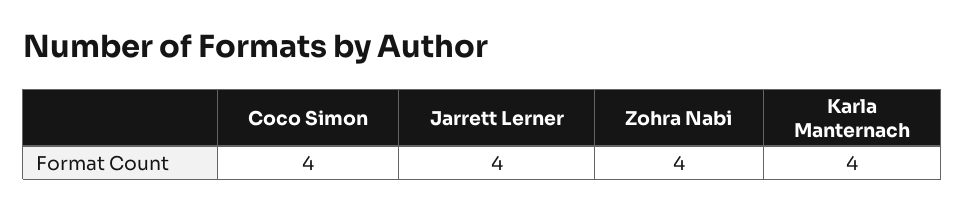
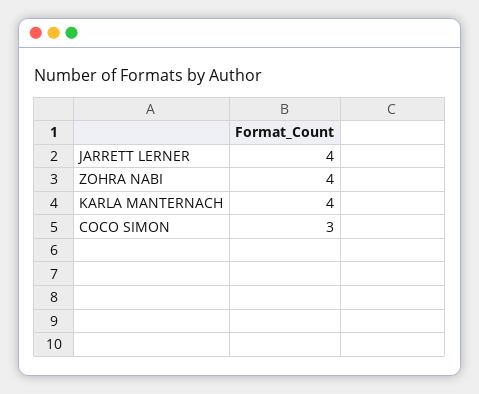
  {
-   "Coco Simon": 4,
+   "Coco Simon": 3,
    "Jarrett Lerner": 4,
    "Zohra Nabi": 4,
    "Karla Manternach": 4
  }

